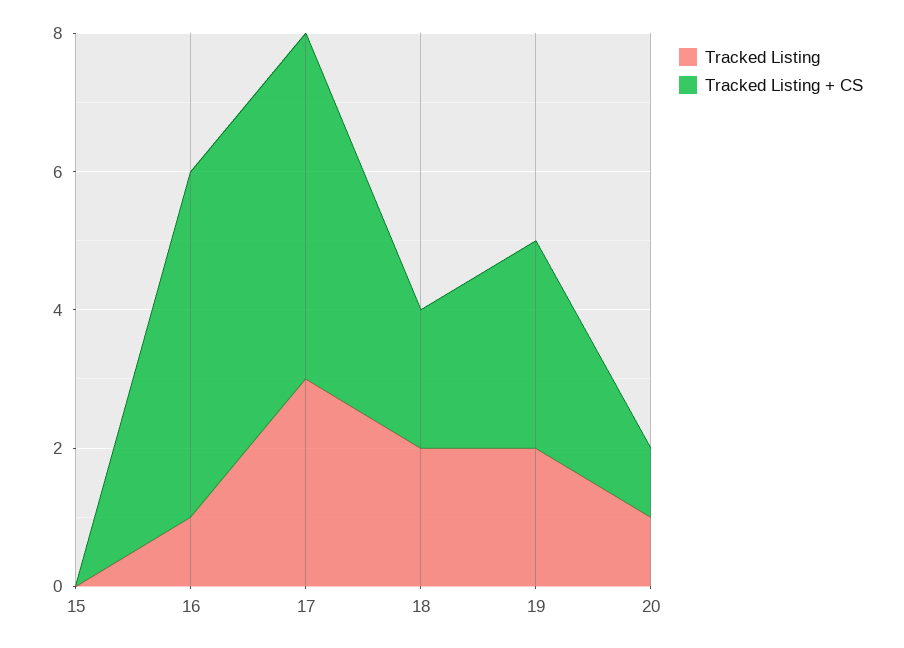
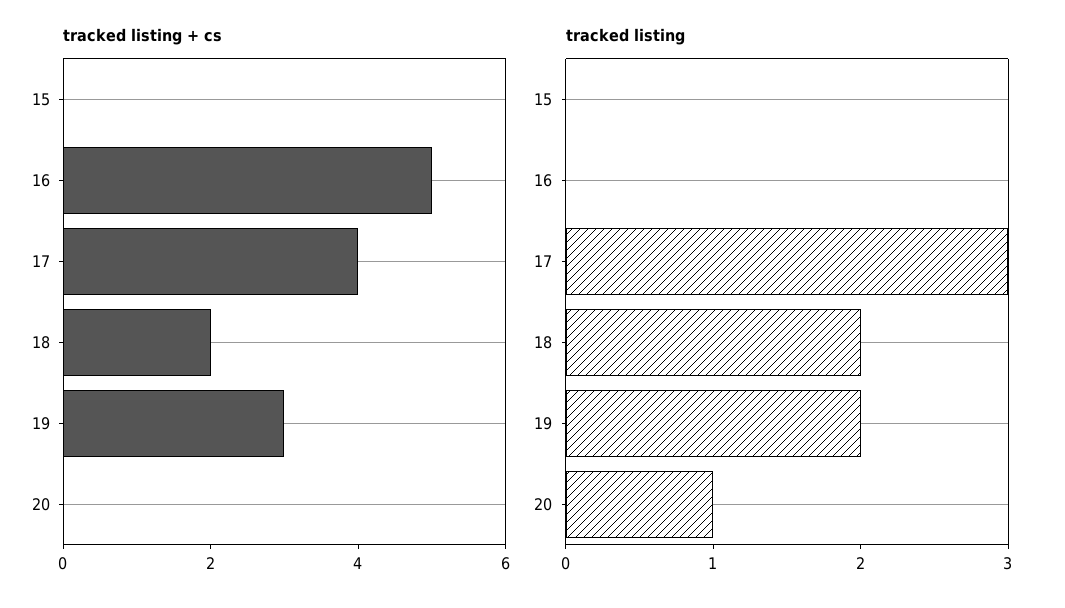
  {
    "Tracked Listing": {
      "15": 0,
-     "16": 1,
+     "16": 0,
      "17": 3,
      "18": 2,
      "19": 2,
      "20": 1
    },
    "Tracked Listing + CS": {
      "15": 0,
      "16": 5,
-     "17": 5,
+     "17": 4,
      "18": 2,
      "19": 3,
-     "20": 1
+     "20": 0
    }
  }

